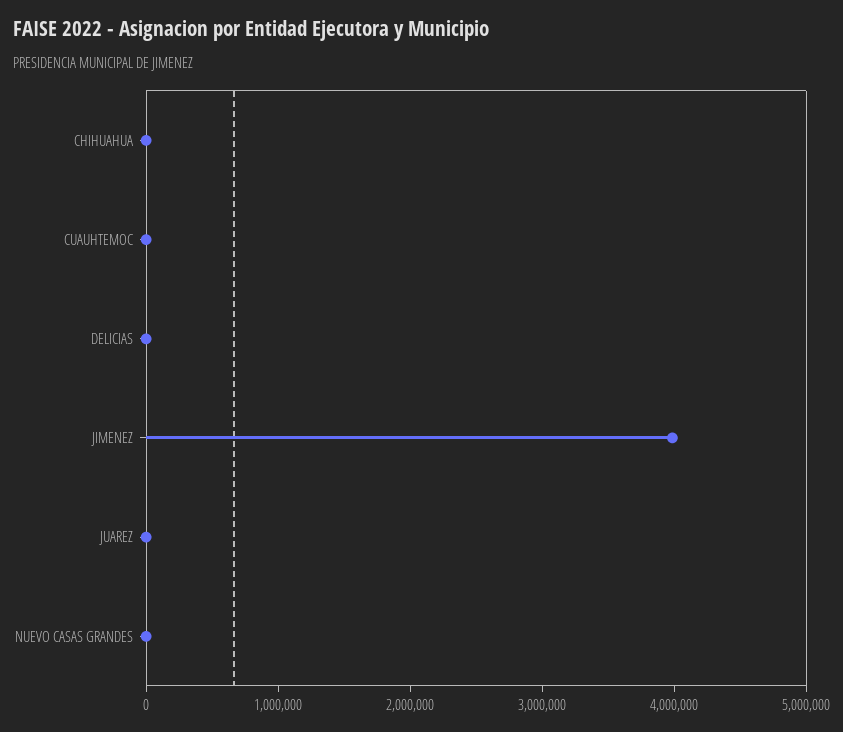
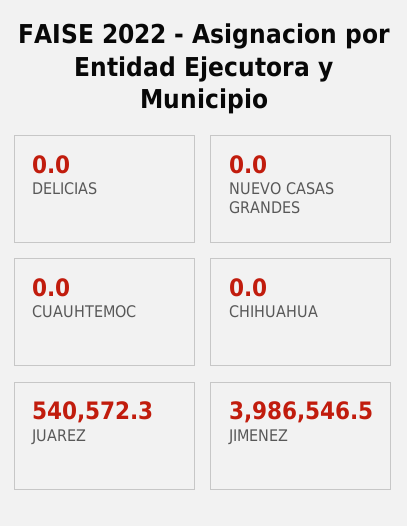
  {
    "CHIHUAHUA": 0,
    "CUAUHTEMOC": 0,
    "DELICIAS": 0,
    "JIMENEZ": 3986546.5,
-   "JUAREZ": 0,
+   "JUAREZ": 540572.3,
    "NUEVO CASAS GRANDES": 0
  }

